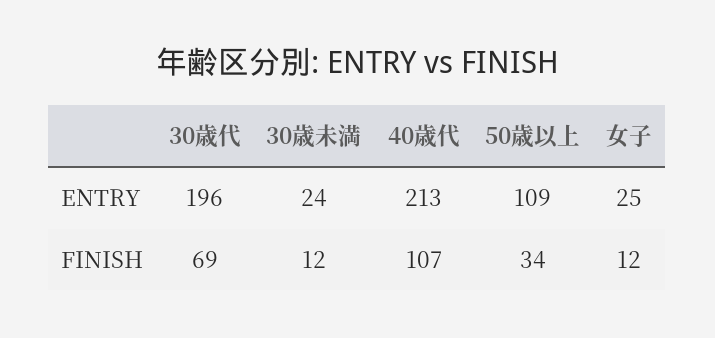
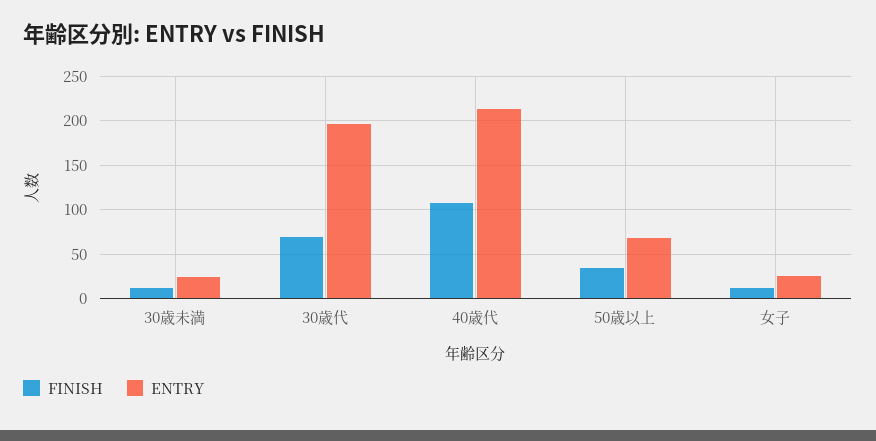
  {
    "ENTRY": {
      "30歳代": 196,
      "30歳未満": 24,
      "40歳代": 213,
-     "50歳以上": 109,
+     "50歳以上": 70,
      "女子": 25
    },
    "FINISH": {
      "30歳代": 69,
      "30歳未満": 12,
      "40歳代": 107,
      "50歳以上": 34,
      "女子": 12
    }
  }

